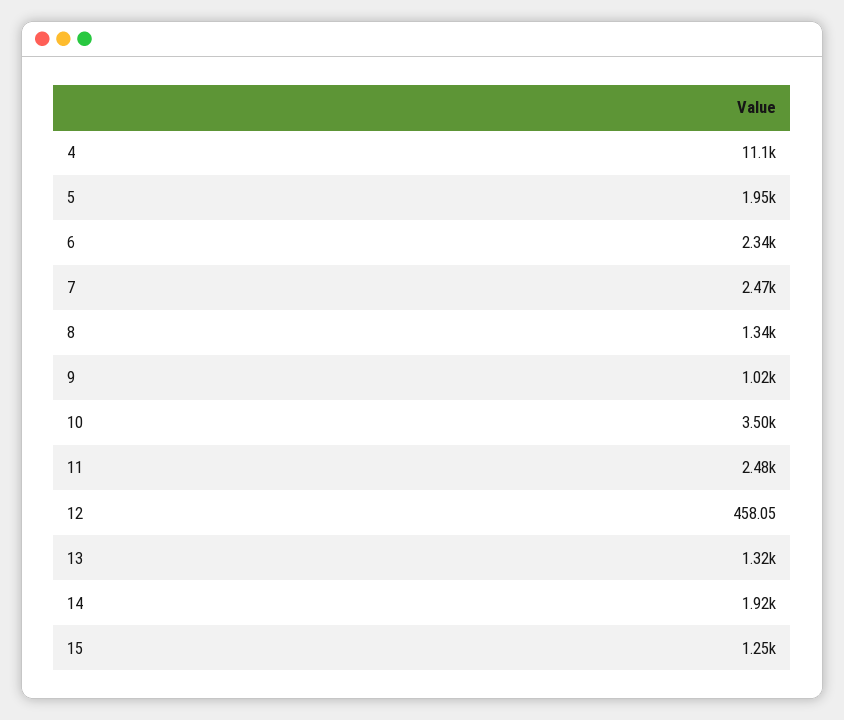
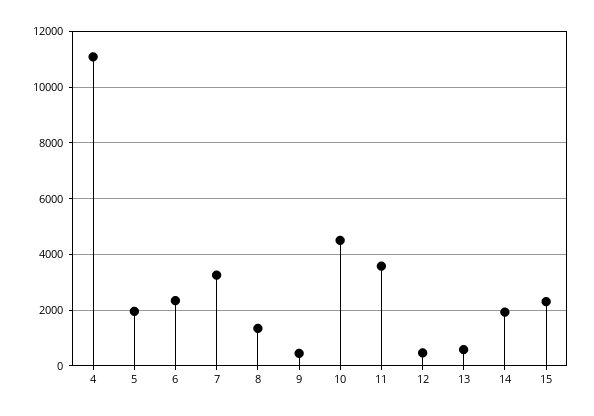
  {
    "4": 11100,
    "5": 1950,
    "6": 2340,
-   "7": 2470,
+   "7": 3250,
    "8": 1340,
-   "9": 1020,
+   "9": 500,
-   "10": 3500,
+   "10": 4500,
-   "11": 2480,
+   "11": 3500,
    "12": 458.05,
-   "13": 1320,
+   "13": 500,
    "14": 1920,
-   "15": 1250
+   "15": 2250
  }

